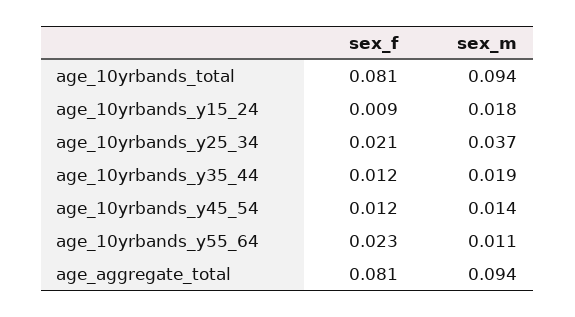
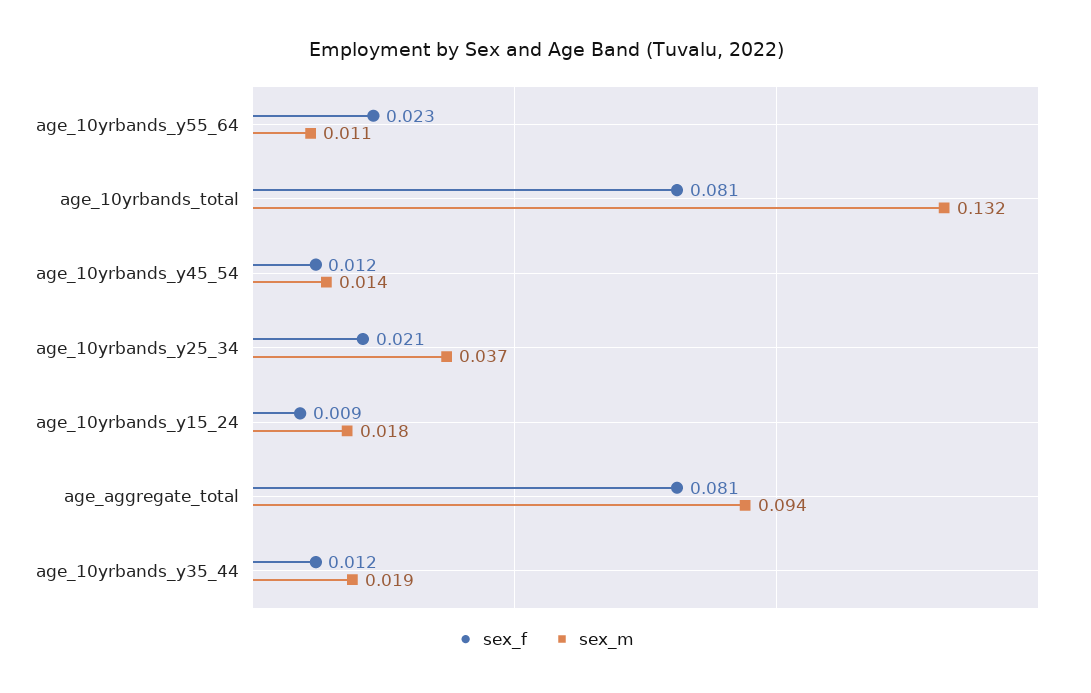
  {
    "sex_f": {
      "age_10yrbands_total": 0.081,
      "age_10yrbands_y15_24": 0.009,
      "age_10yrbands_y25_34": 0.021,
      "age_10yrbands_y35_44": 0.012,
      "age_10yrbands_y45_54": 0.012,
      "age_10yrbands_y55_64": 0.023,
      "age_aggregate_total": 0.081
    },
    "sex_m": {
-     "age_10yrbands_total": 0.094,
+     "age_10yrbands_total": 0.132,
      "age_10yrbands_y15_24": 0.018,
      "age_10yrbands_y25_34": 0.037,
      "age_10yrbands_y35_44": 0.019,
      "age_10yrbands_y45_54": 0.014,
      "age_10yrbands_y55_64": 0.011,
      "age_aggregate_total": 0.094
    }
  }

